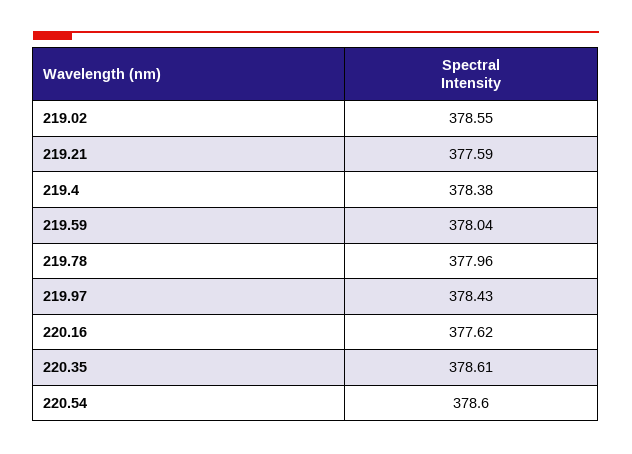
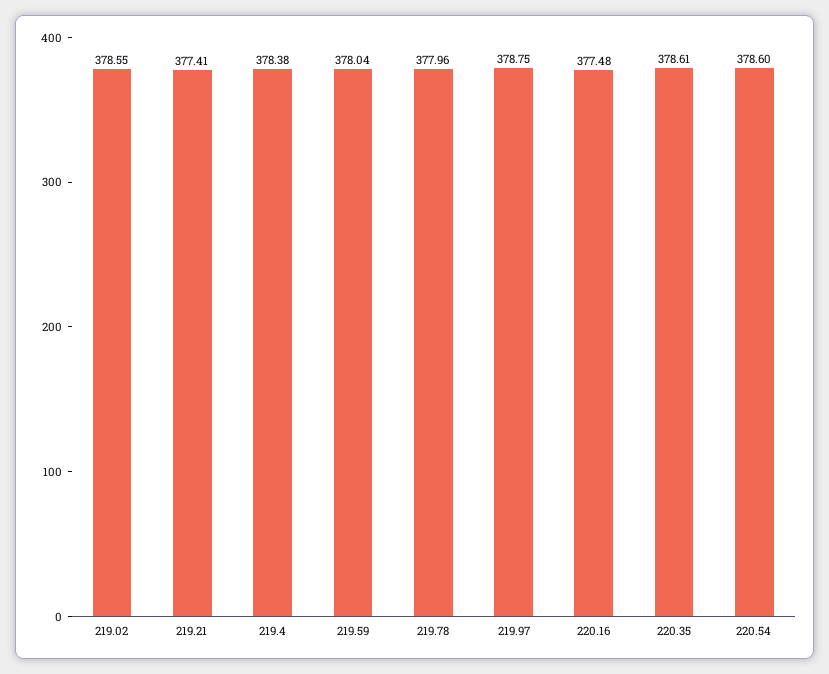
  {
    "219.02": 378.55,
-   "219.21": 377.59,
+   "219.21": 377.41,
    "219.4": 378.38,
    "219.59": 378.04,
    "219.78": 377.96,
-   "219.97": 378.43,
+   "219.97": 378.75,
-   "220.16": 377.62,
+   "220.16": 377.48,
    "220.35": 378.61,
    "220.54": 378.6
  }

